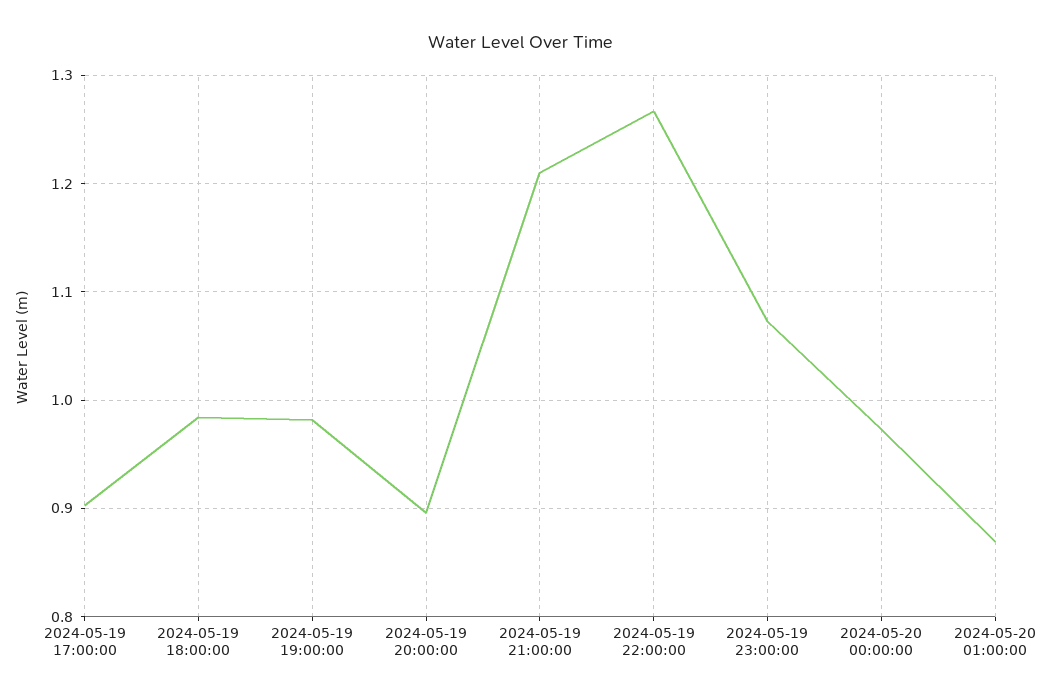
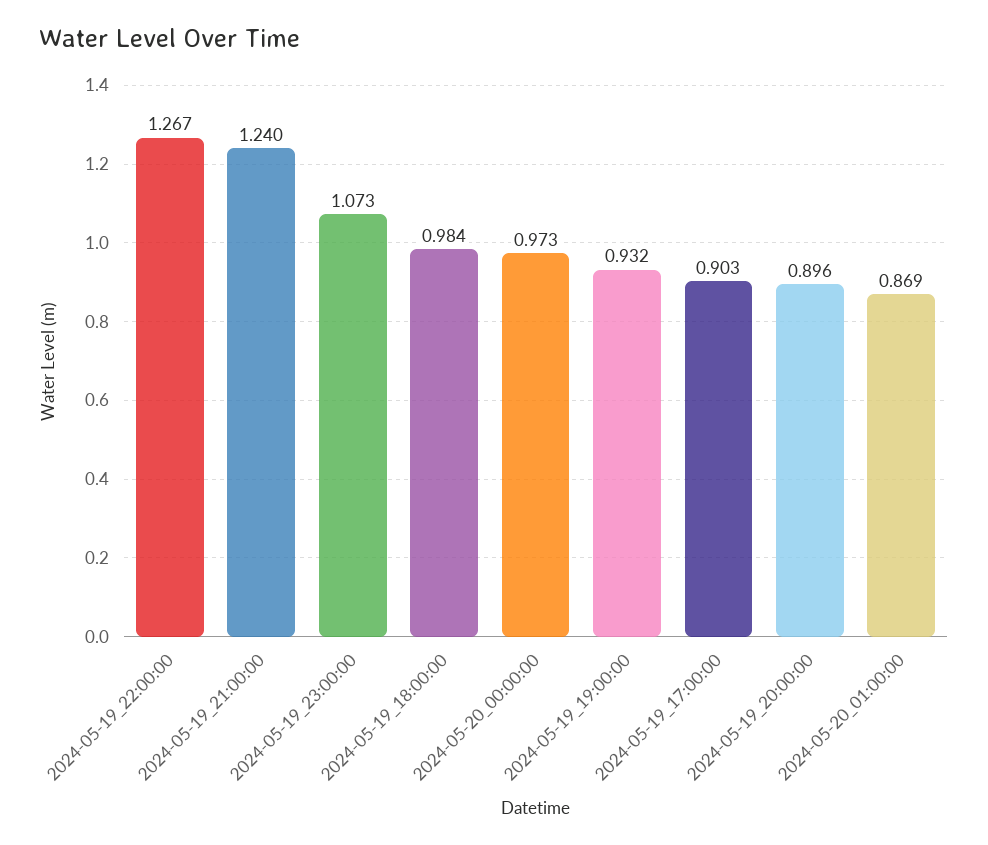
  {
    "2024-05-19 17:00:00": 0.903,
    "2024-05-19 18:00:00": 0.984,
-   "2024-05-19 19:00:00": 0.98,
+   "2024-05-19 19:00:00": 0.932,
    "2024-05-19 20:00:00": 0.896,
-   "2024-05-19 21:00:00": 1.21,
+   "2024-05-19 21:00:00": 1.24,
    "2024-05-19 22:00:00": 1.267,
    "2024-05-19 23:00:00": 1.073,
    "2024-05-20 00:00:00": 0.973,
    "2024-05-20 01:00:00": 0.869
  }

